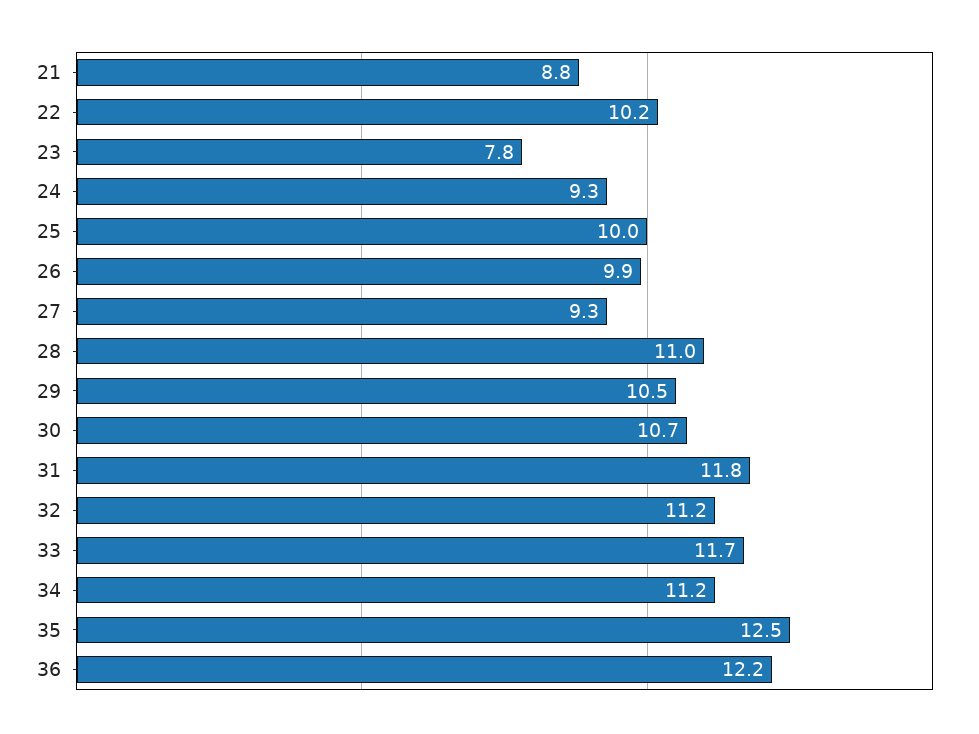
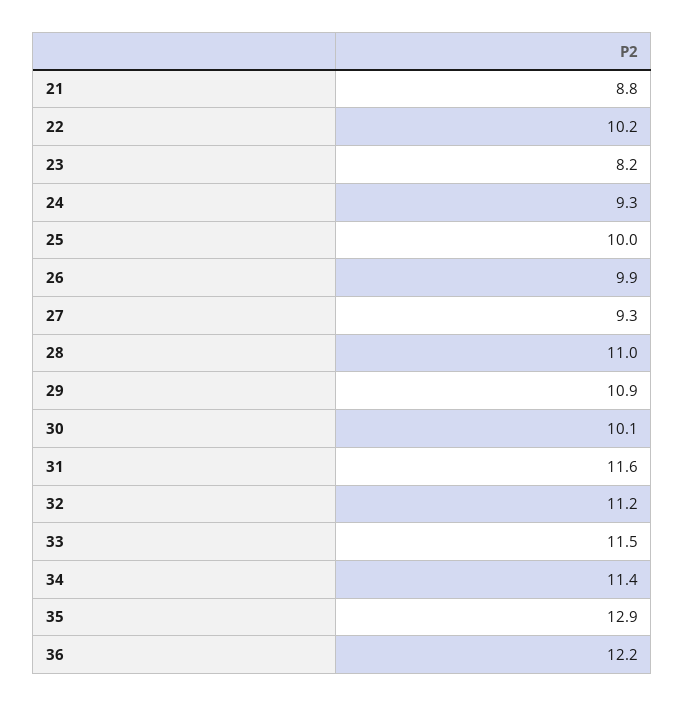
  {
    "21": 8.8,
    "22": 10.2,
-   "23": 7.8,
+   "23": 8.2,
    "24": 9.3,
    "25": 10,
    "26": 9.9,
    "27": 9.3,
    "28": 11,
-   "29": 10.5,
+   "29": 10.9,
-   "30": 10.7,
+   "30": 10.1,
-   "31": 11.8,
+   "31": 11.6,
    "32": 11.2,
-   "33": 11.7,
+   "33": 11.5,
-   "34": 11.2,
+   "34": 11.4,
-   "35": 12.5,
+   "35": 12.9,
    "36": 12.2
  }

